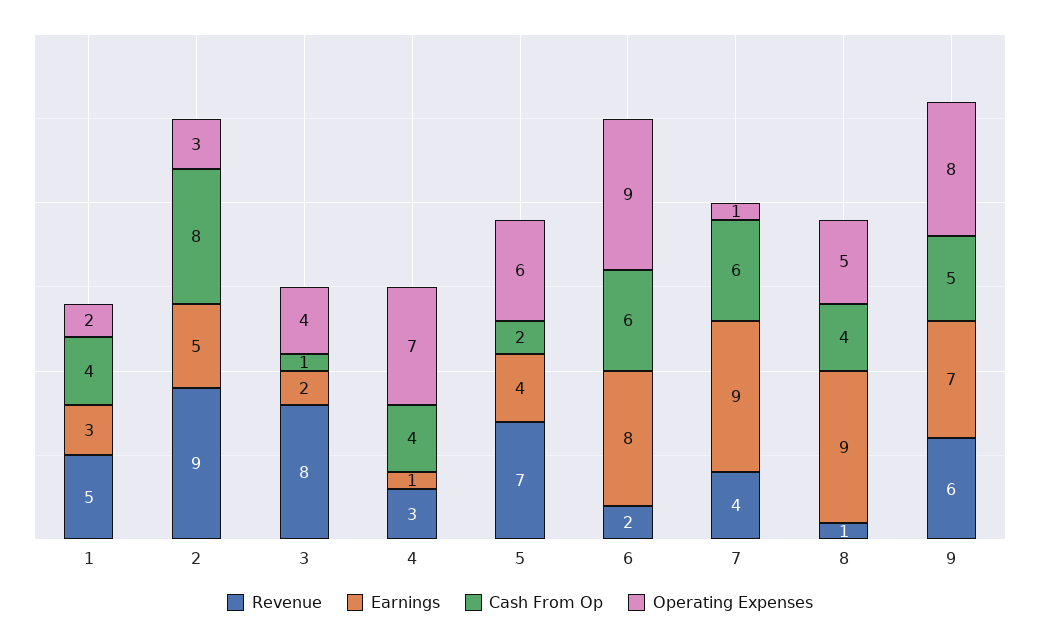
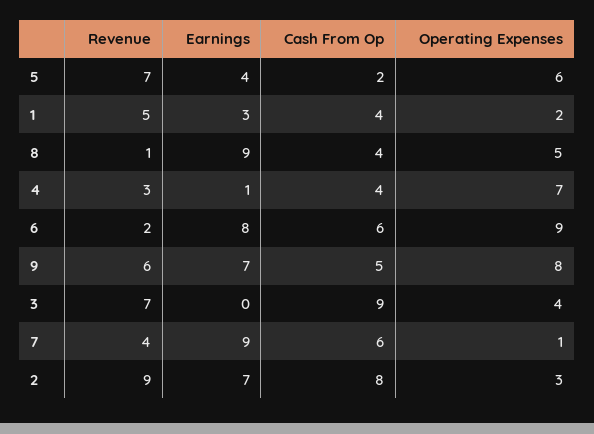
  {
    "Revenue": {
      "1": 5,
      "2": 9,
-     "3": 8,
+     "3": 7,
      "4": 3,
      "5": 7,
      "6": 2,
      "7": 4,
      "8": 1,
      "9": 6
    },
    "Earnings": {
      "1": 3,
-     "2": 5,
+     "2": 7,
-     "3": 2,
+     "3": 0,
      "4": 1,
      "5": 4,
      "6": 8,
      "7": 9,
      "8": 9,
      "9": 7
    },
    "Cash From Op": {
      "1": 4,
      "2": 8,
-     "3": 1,
+     "3": 9,
      "4": 4,
      "5": 2,
      "6": 6,
      "7": 6,
      "8": 4,
      "9": 5
    },
    "Operating Expenses": {
      "1": 2,
      "2": 3,
      "3": 4,
      "4": 7,
      "5": 6,
      "6": 9,
      "7": 1,
      "8": 5,
      "9": 8
    }
  }

